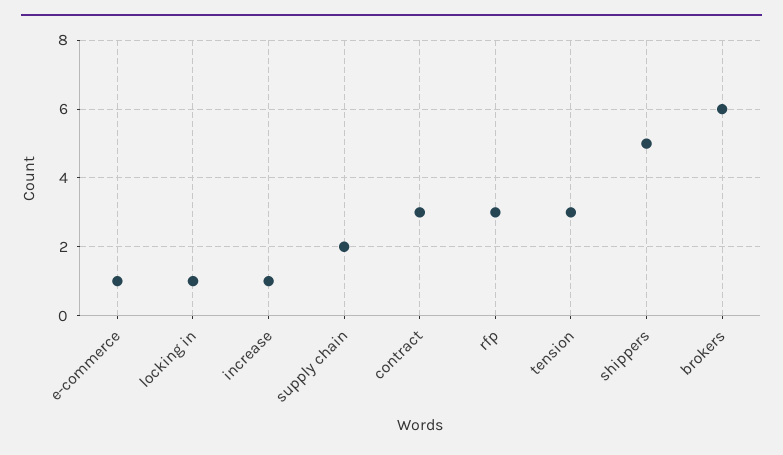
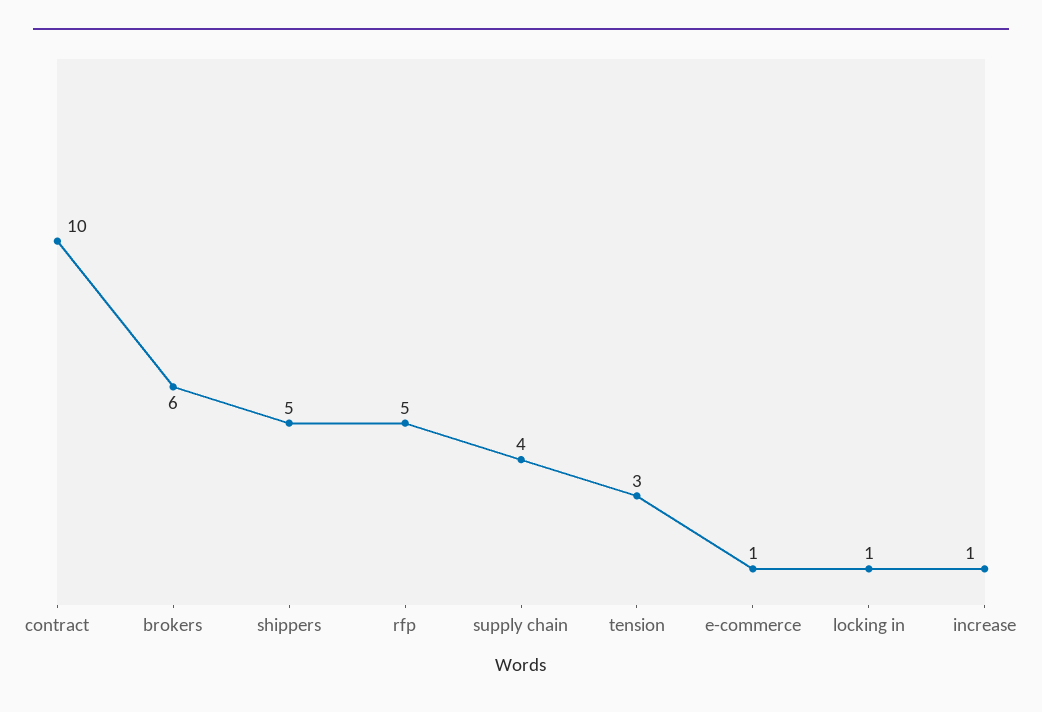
  {
    "e-commerce": 1,
    "locking in": 1,
    "increase": 1,
-   "supply chain": 2,
+   "supply chain": 4,
-   "contract": 3,
+   "contract": 10,
-   "rfp": 3,
+   "rfp": 5,
    "tension": 3,
    "shippers": 5,
    "brokers": 6
  }

